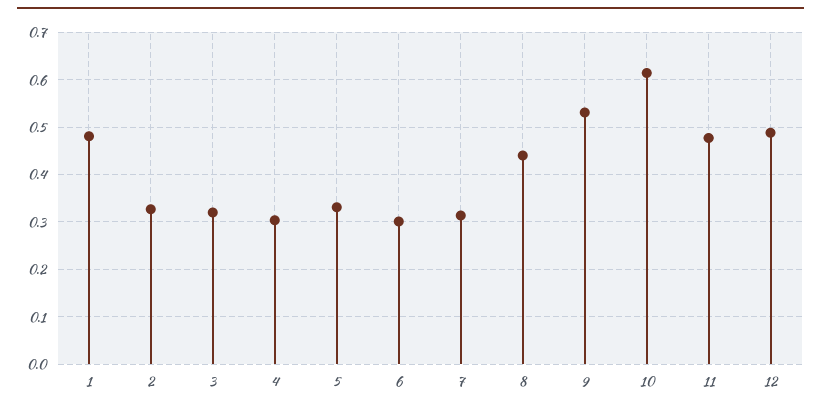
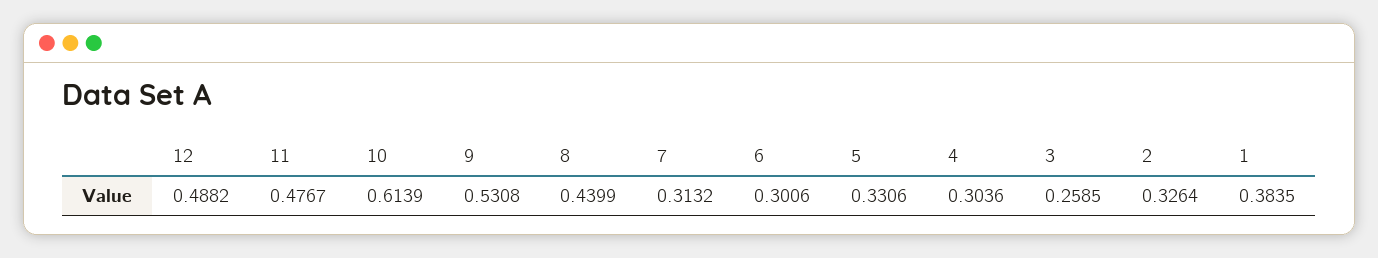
  {
-   "1": 0.48,
+   "1": 0.3835,
    "2": 0.3264,
-   "3": 0.32,
+   "3": 0.2585,
    "4": 0.3036,
    "5": 0.3306,
    "6": 0.3006,
    "7": 0.3132,
    "8": 0.4399,
    "9": 0.5308,
    "10": 0.6139,
    "11": 0.4767,
    "12": 0.4882
  }

